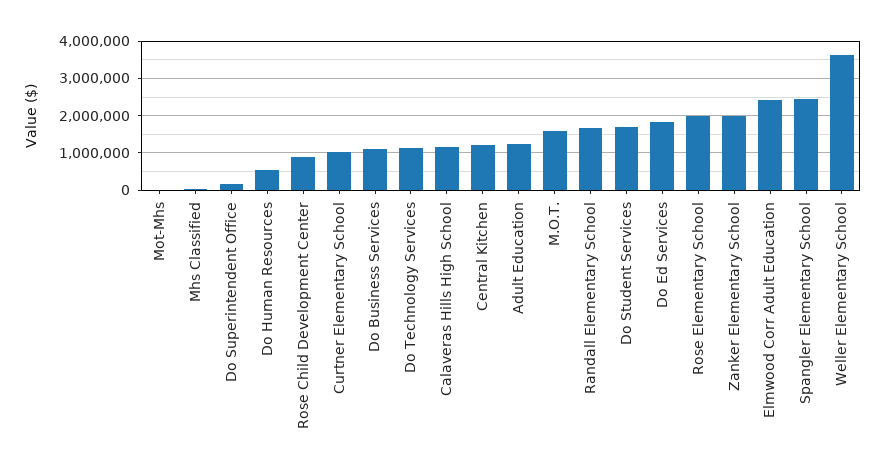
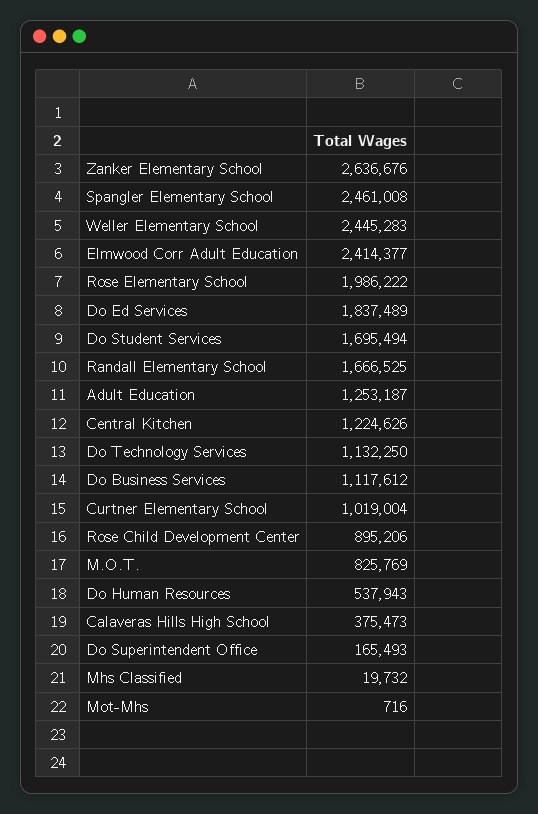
  {
    "Mot-Mhs": 716,
    "Mhs Classified": 19732,
    "Do Superintendent Office": 165493,
    "Do Human Resources": 537943,
    "Rose Child Development Center": 895206,
    "Curtner Elementary School": 1019004,
    "Do Business Services": 1117612,
    "Do Technology Services": 1132250,
-   "Calaveras Hills High School": 1200000,
+   "Calaveras Hills High School": 375473,
    "Central Kitchen": 1224626,
    "Adult Education": 1253187,
-   "M.O.T.": 1600000,
+   "M.O.T.": 825769,
    "Randall Elementary School": 1666525,
    "Do Student Services": 1695494,
    "Do Ed Services": 1837489,
    "Rose Elementary School": 1986222,
-   "Zanker Elementary School": 2000000,
+   "Zanker Elementary School": 2636676,
    "Elmwood Corr Adult Education": 2414377,
    "Spangler Elementary School": 2461008,
-   "Weller Elementary School": 3600000
+   "Weller Elementary School": 2445283
  }

